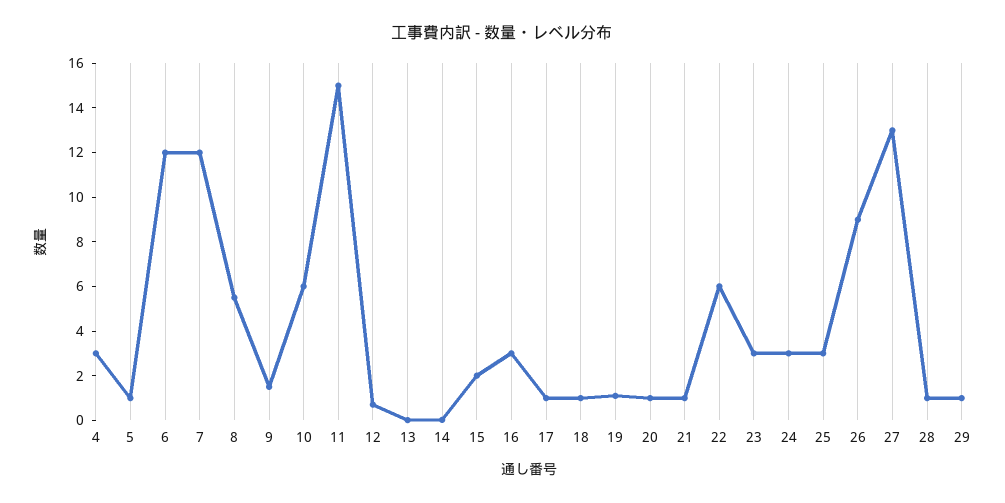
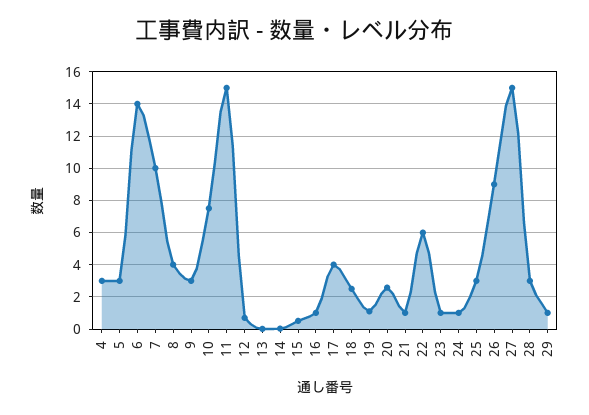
  {
    "4": 3,
-   "5": 1,
+   "5": 3,
-   "6": 12,
+   "6": 14,
-   "7": 12,
+   "7": 10,
-   "8": 5.5,
+   "8": 4,
-   "9": 1.5,
+   "9": 3,
-   "10": 6,
+   "10": 7.5,
    "11": 15,
    "12": 0.5,
    "13": 0,
    "14": 0,
-   "15": 2,
+   "15": 0.5,
-   "16": 3,
+   "16": 1,
-   "17": 1,
+   "17": 4,
-   "18": 1,
+   "18": 2.5,
    "19": 1,
-   "20": 1,
+   "20": 2.5,
    "21": 1,
    "22": 6,
-   "23": 3,
+   "23": 1,
-   "24": 3,
+   "24": 1,
    "25": 3,
    "26": 9,
-   "27": 13,
+   "27": 15,
-   "28": 1,
+   "28": 3,
    "29": 1
  }

